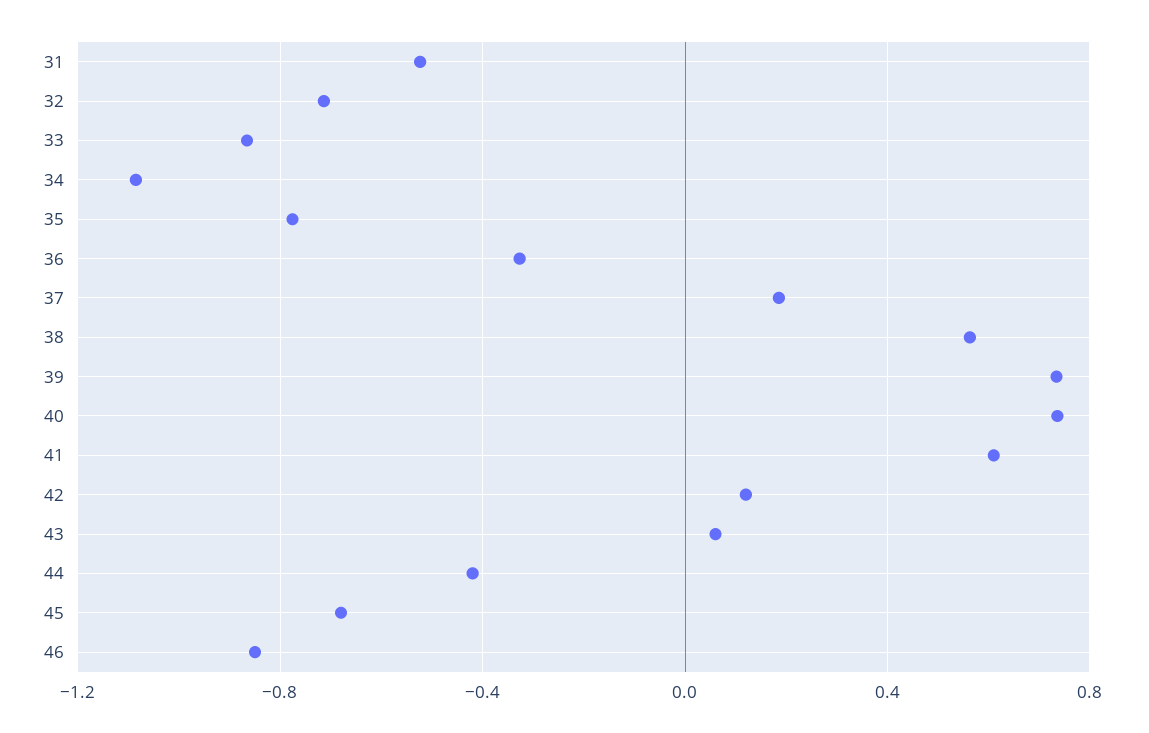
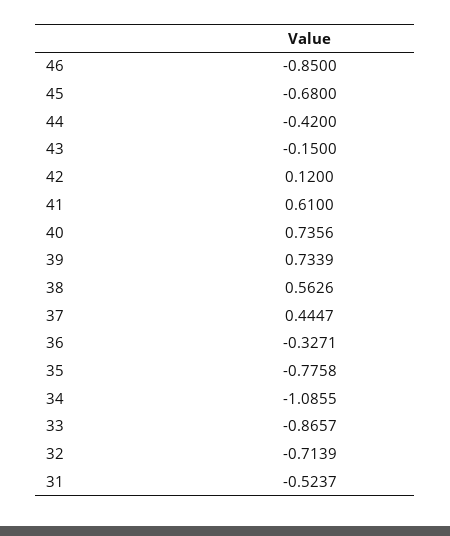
  {
    "31": -0.5237,
    "32": -0.7139,
    "33": -0.8657,
    "34": -1.0855,
    "35": -0.7758,
    "36": -0.3271,
-   "37": 0.2,
+   "37": 0.4447,
    "38": 0.5626,
    "39": 0.7339,
    "40": 0.7356,
    "41": 0.61,
    "42": 0.12,
-   "43": 0.05,
+   "43": -0.15,
    "44": -0.42,
    "45": -0.68,
    "46": -0.85
  }

